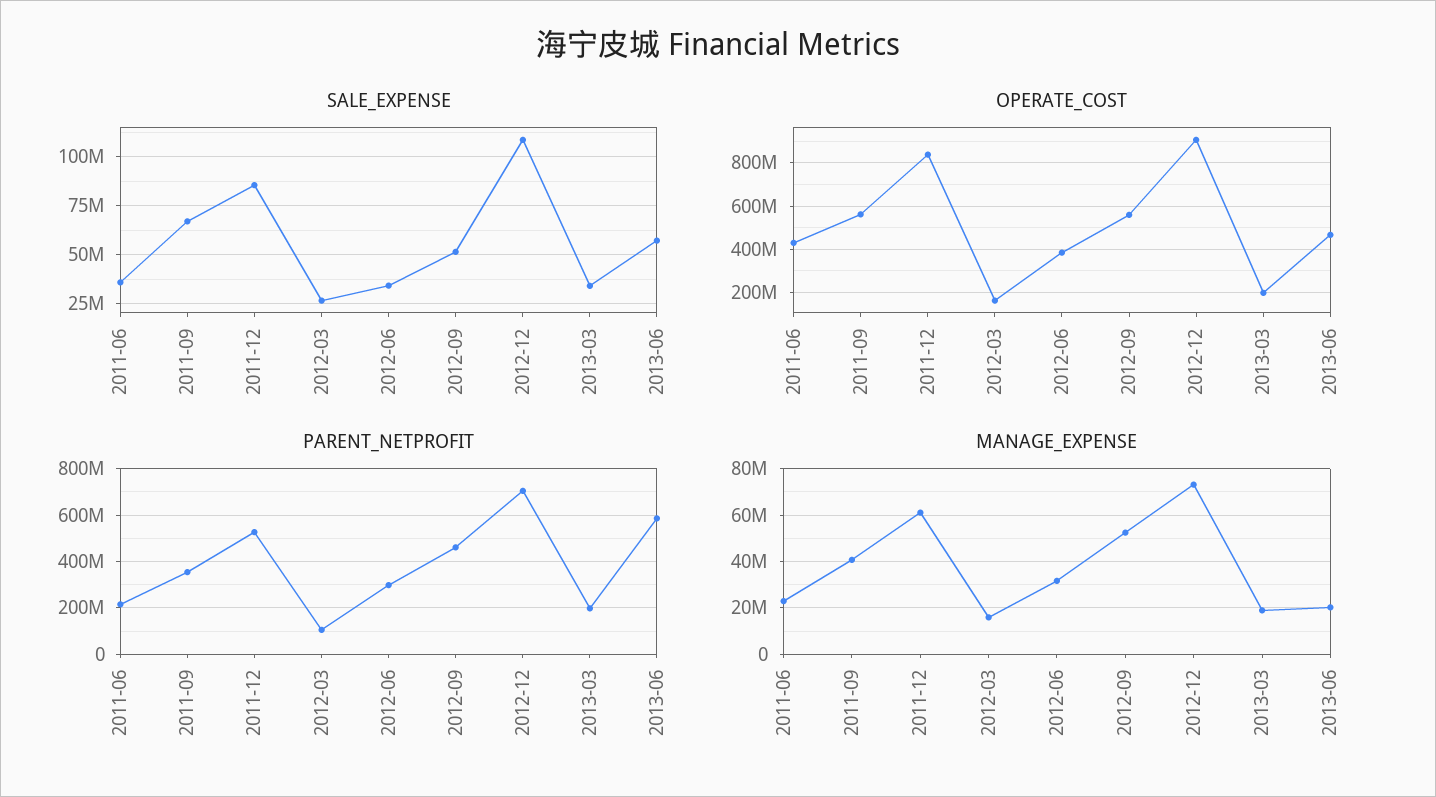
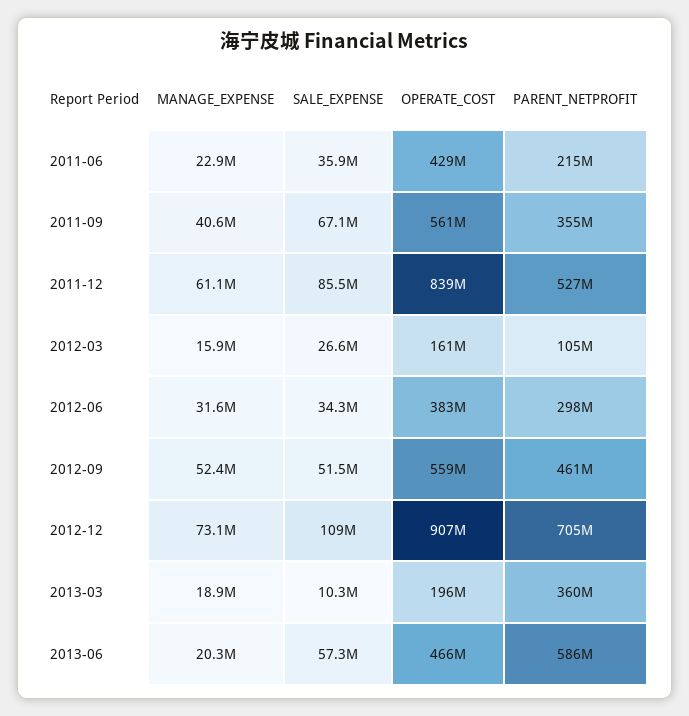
  {
    "SALE_EXPENSE": {
      "2011-06": 35900000,
      "2011-09": 67100000,
      "2011-12": 85500000,
      "2012-03": 26600000,
      "2012-06": 34300000,
      "2012-09": 51500000,
      "2012-12": 109000000,
-     "2013-03": 35000000,
+     "2013-03": 10300000,
      "2013-06": 57300000
    },
    "OPERATE_COST": {
      "2011-06": 429000000,
      "2011-09": 561000000,
      "2011-12": 839000000,
      "2012-03": 161000000,
      "2012-06": 383000000,
      "2012-09": 559000000,
      "2012-12": 907000000,
      "2013-03": 196000000,
      "2013-06": 466000000
    },
    "PARENT_NETPROFIT": {
      "2011-06": 215000000,
      "2011-09": 355000000,
      "2011-12": 527000000,
      "2012-03": 105000000,
      "2012-06": 298000000,
      "2012-09": 461000000,
      "2012-12": 705000000,
-     "2013-03": 200000000,
+     "2013-03": 360000000,
      "2013-06": 586000000
    },
    "MANAGE_EXPENSE": {
      "2011-06": 22900000,
      "2011-09": 40600000,
      "2011-12": 61100000,
      "2012-03": 15900000,
      "2012-06": 31600000,
      "2012-09": 52400000,
      "2012-12": 73100000,
      "2013-03": 18900000,
      "2013-06": 20300000
    }
  }

